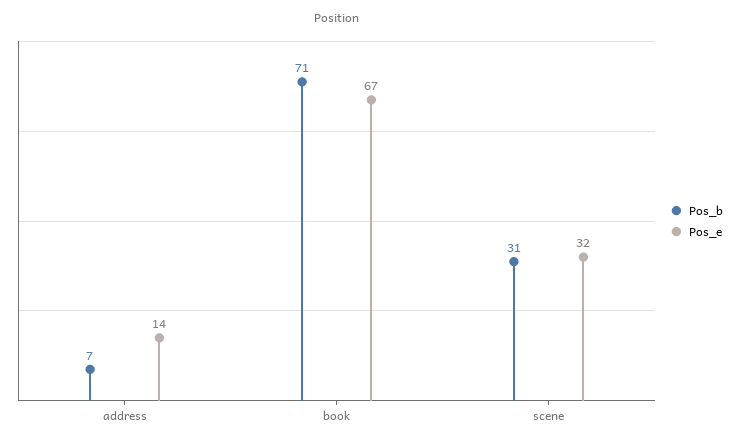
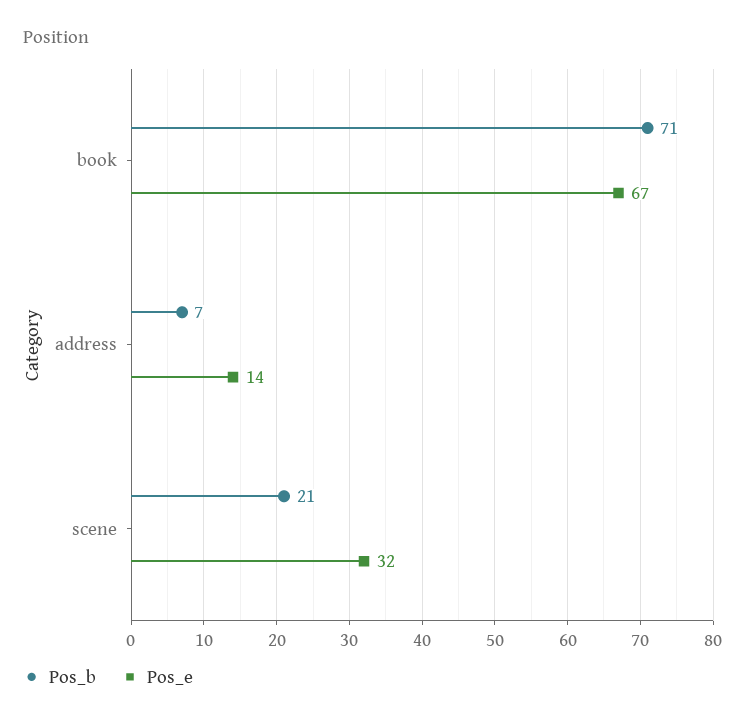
  {
    "Pos_b": {
      "address": 7,
      "book": 71,
-     "scene": 31
+     "scene": 21
    },
    "Pos_e": {
      "address": 14,
      "book": 67,
      "scene": 32
    }
  }

